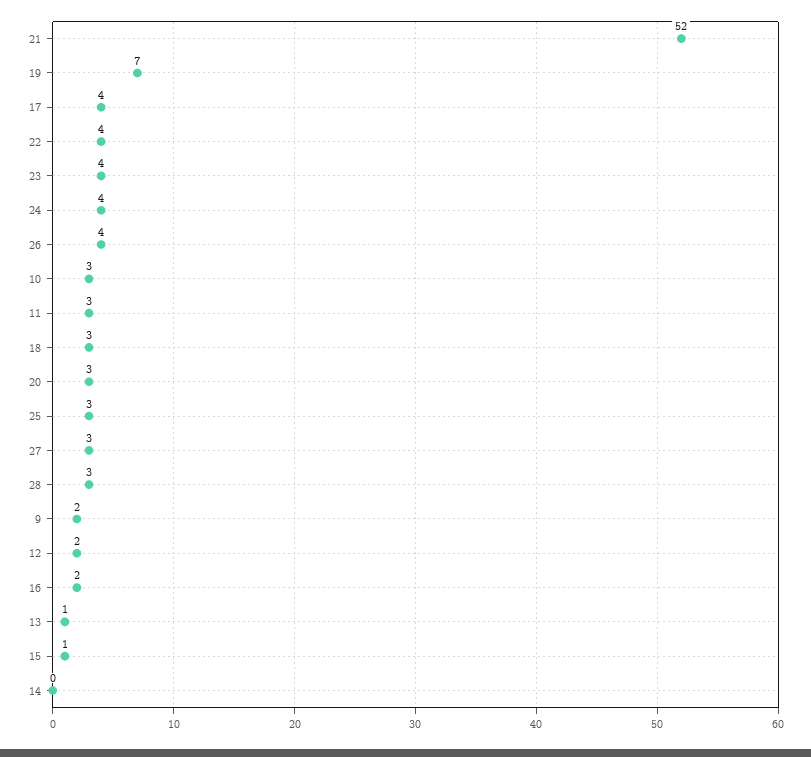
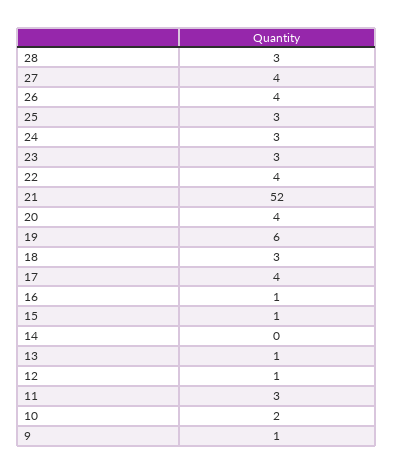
  {
    "21": 52,
-   "19": 7,
+   "19": 6,
    "17": 4,
    "22": 4,
-   "23": 4,
+   "23": 3,
-   "24": 4,
+   "24": 3,
    "26": 4,
-   "10": 3,
+   "10": 2,
    "11": 3,
    "18": 3,
-   "20": 3,
+   "20": 4,
    "25": 3,
-   "27": 3,
+   "27": 4,
    "28": 3,
-   "9": 2,
+   "9": 1,
-   "12": 2,
+   "12": 1,
-   "16": 2,
+   "16": 1,
    "13": 1,
    "15": 1,
    "14": 0
  }

